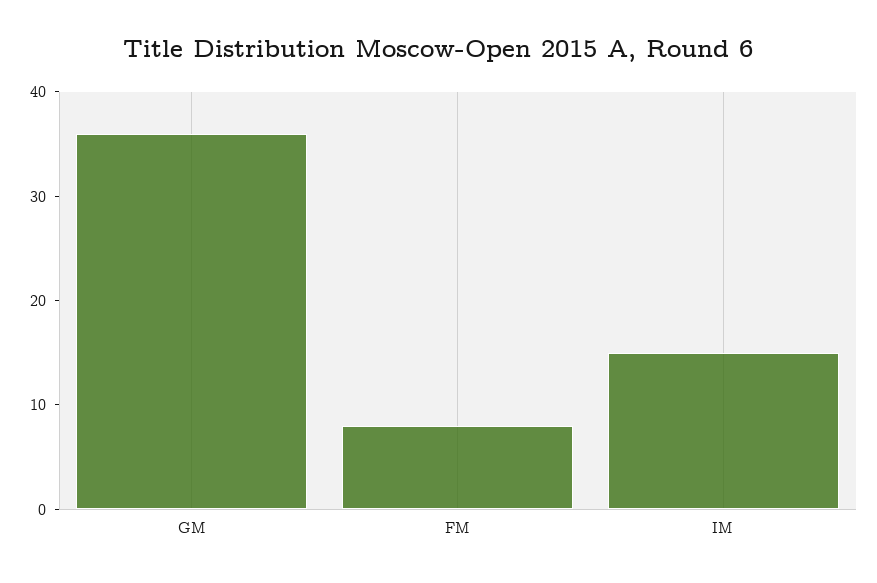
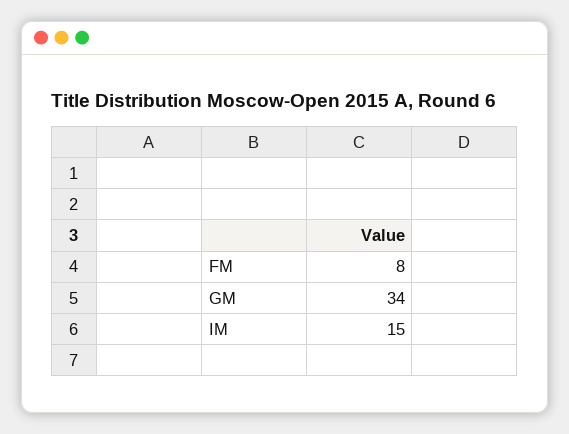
  {
-   "GM": 36,
+   "GM": 34,
    "FM": 8,
    "IM": 15
  }

